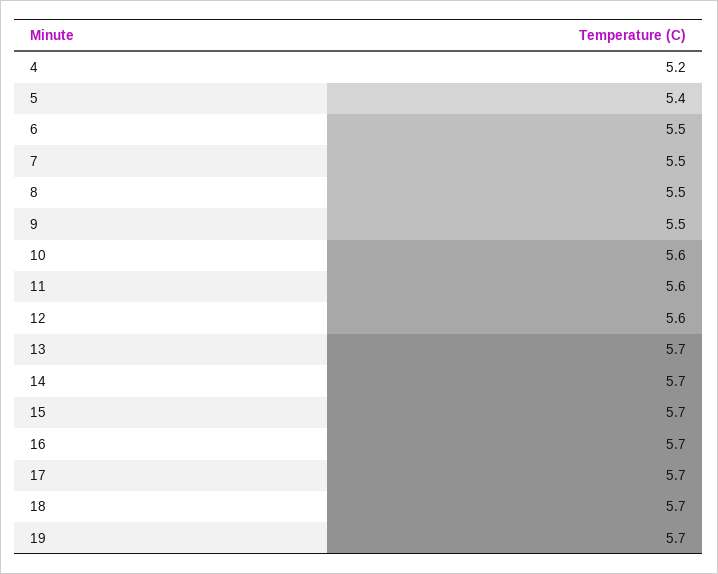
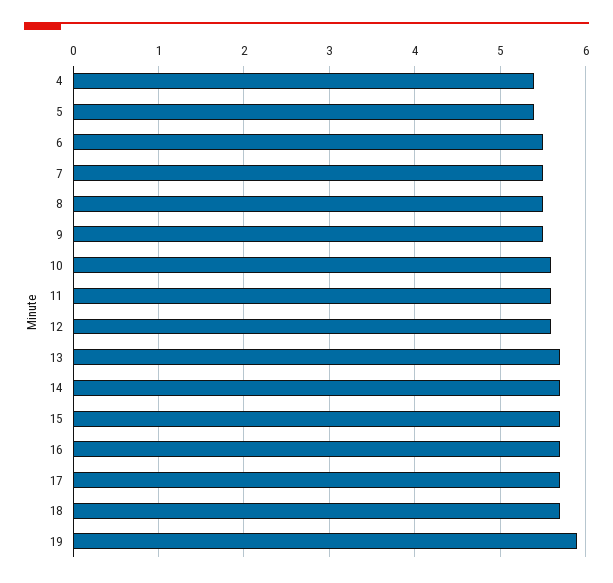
  {
-   "4": 5.2,
+   "4": 5.4,
    "5": 5.4,
    "6": 5.5,
    "7": 5.5,
    "8": 5.5,
    "9": 5.5,
    "10": 5.6,
    "11": 5.6,
    "12": 5.6,
    "13": 5.7,
    "14": 5.7,
    "15": 5.7,
    "16": 5.7,
    "17": 5.7,
    "18": 5.7,
-   "19": 5.7
+   "19": 5.9
  }

